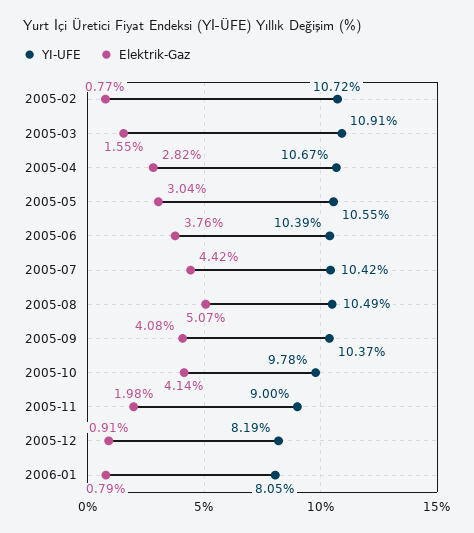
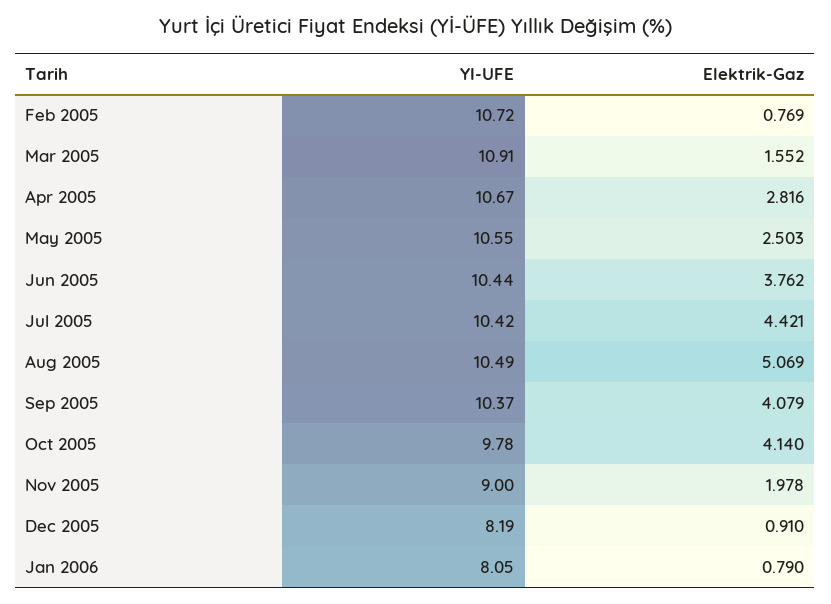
  {
    "YI-UFE": {
      "2005-02": 10.72,
      "2005-03": 10.91,
      "2005-04": 10.67,
      "2005-05": 10.55,
-     "2005-06": 10.39,
+     "2005-06": 10.44,
      "2005-07": 10.42,
      "2005-08": 10.49,
      "2005-09": 10.37,
      "2005-10": 9.78,
      "2005-11": 9,
      "2005-12": 8.19,
      "2006-01": 8.05
    },
    "Elektrik-Gaz": {
      "2005-02": 0.769,
      "2005-03": 1.552,
      "2005-04": 2.816,
-     "2005-05": 3.04,
+     "2005-05": 2.503,
      "2005-06": 3.762,
      "2005-07": 4.421,
      "2005-08": 5.069,
      "2005-09": 4.079,
      "2005-10": 4.14,
      "2005-11": 1.978,
      "2005-12": 0.91,
      "2006-01": 0.79
    }
  }

